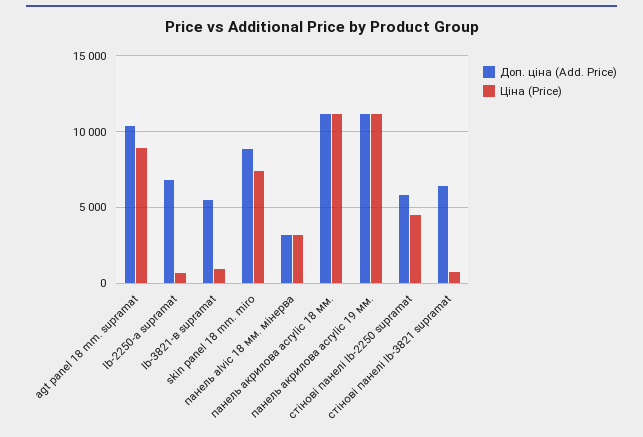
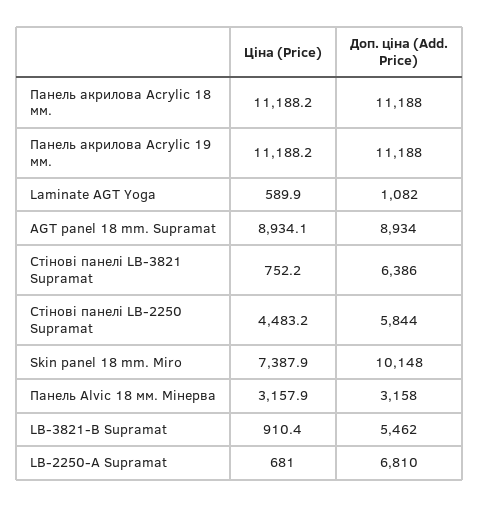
  {
    "Доп. ціна (Add. Price)": {
-     "agt panel 18 mm. supramat": 10500,
+     "agt panel 18 mm. supramat": 8934,
      "lb-2250-а supramat": 6810,
      "lb-3821-в supramat": 5462,
-     "skin panel 18 mm. miro": 9000,
+     "skin panel 18 mm. miro": 10148,
      "панель alvic 18 мм. мінерва": 3158,
      "панель акрилова acrylic 18 мм.": 11188,
      "панель акрилова acrylic 19 мм.": 11188,
      "стінові панелі lb-2250 supramat": 5844,
-     "стінові панелі lb-3821 supramat": 6386
+     "стінові панелі lb-3821 supramat": 6386,
+     "Laminate AGT Yoga": 1082
    },
    "Ціна (Price)": {
      "agt panel 18 mm. supramat": 8934.1,
      "lb-2250-а supramat": 681,
      "lb-3821-в supramat": 910.4,
      "skin panel 18 mm. miro": 7387.9,
      "панель alvic 18 мм. мінерва": 3157.9,
      "панель акрилова acrylic 18 мм.": 11188.2,
      "панель акрилова acrylic 19 мм.": 11188.2,
      "стінові панелі lb-2250 supramat": 4483.2,
-     "стінові панелі lb-3821 supramat": 752.2
+     "стінові панелі lb-3821 supramat": 752.2,
+     "Laminate AGT Yoga": 589.9
    }
  }

